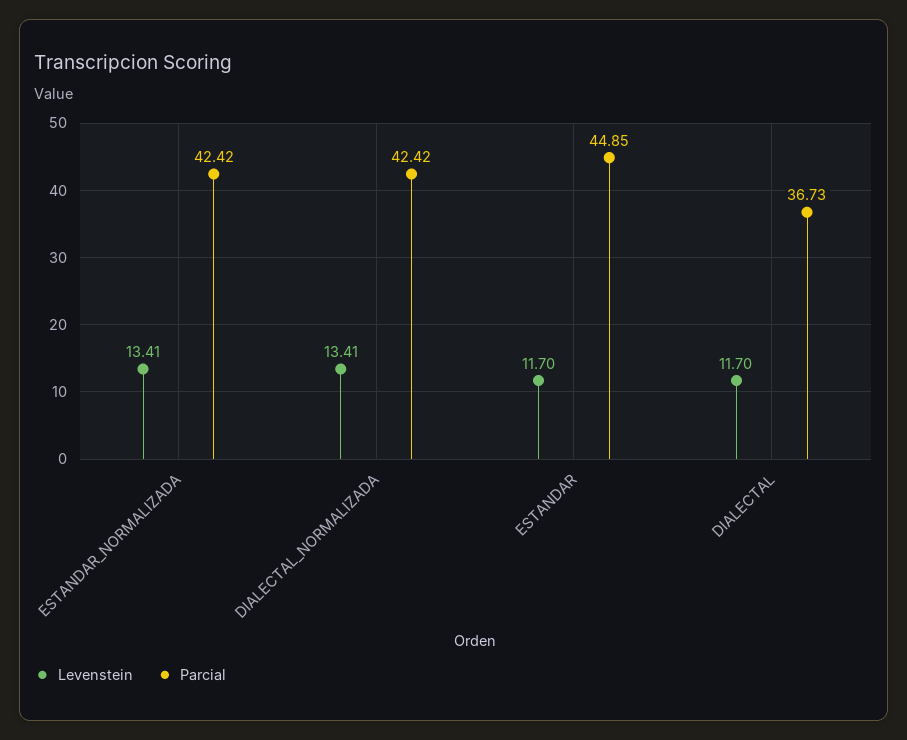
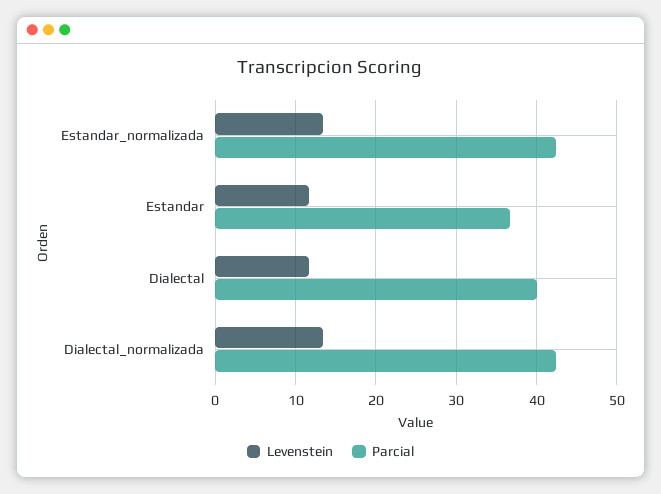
  {
    "Levenstein": {
      "ESTANDAR_NORMALIZADA": 13.41,
      "DIALECTAL_NORMALIZADA": 13.41,
      "ESTANDAR": 11.7,
      "DIALECTAL": 11.7
    },
    "Parcial": {
      "ESTANDAR_NORMALIZADA": 42.42,
      "DIALECTAL_NORMALIZADA": 42.42,
-     "ESTANDAR": 44.85,
+     "ESTANDAR": 37,
-     "DIALECTAL": 36.73
+     "DIALECTAL": 40
    }
  }

